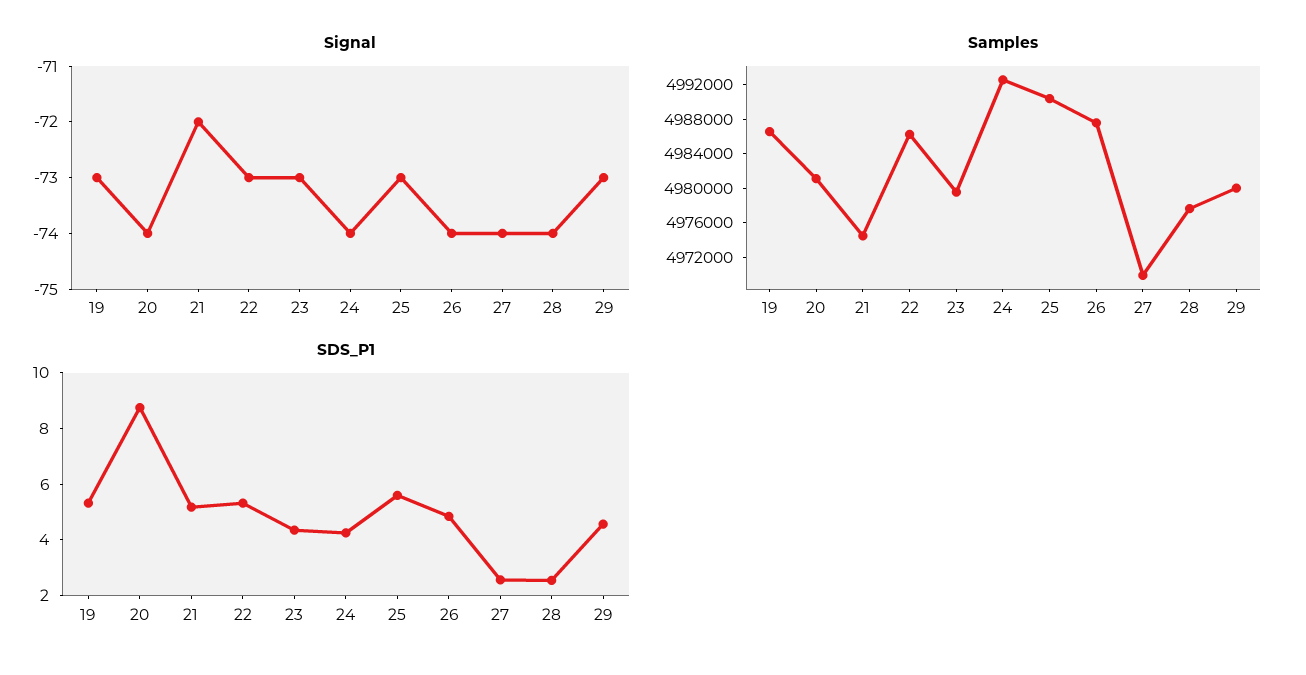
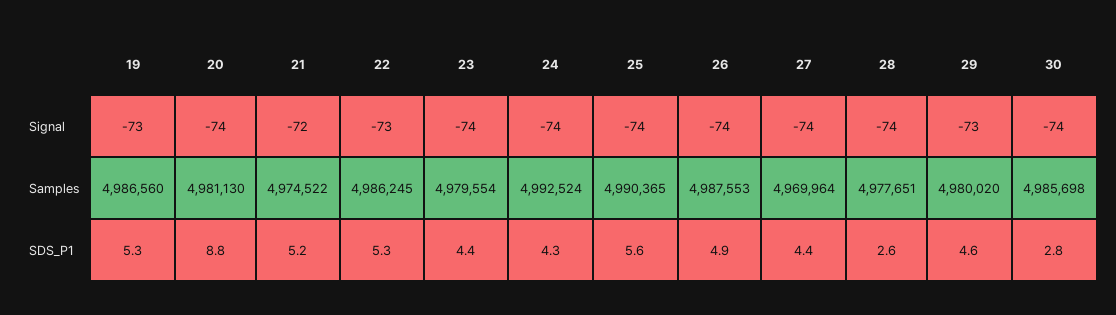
  {
    "Signal": {
      "19": -73,
      "20": -74,
      "21": -72,
      "22": -73,
-     "23": -73,
+     "23": -74,
      "24": -74,
-     "25": -73,
+     "25": -74,
      "26": -74,
      "27": -74,
      "28": -74,
-     "29": -73
+     "29": -73,
+     "30": -74
    },
    "Samples": {
      "19": 4986560,
      "20": 4981130,
      "21": 4974522,
      "22": 4986245,
      "23": 4979554,
      "24": 4992524,
      "25": 4990365,
      "26": 4987553,
      "27": 4969964,
      "28": 4977651,
-     "29": 4980020
+     "29": 4980020,
+     "30": 4985698
    },
    "SDS_P1": {
      "19": 5.3,
      "20": 8.8,
      "21": 5.2,
      "22": 5.3,
      "23": 4.4,
      "24": 4.3,
      "25": 5.6,
      "26": 4.9,
-     "27": 2.5,
+     "27": 4.4,
      "28": 2.6,
-     "29": 4.6
+     "29": 4.6,
+     "30": 2.8
    }
  }

